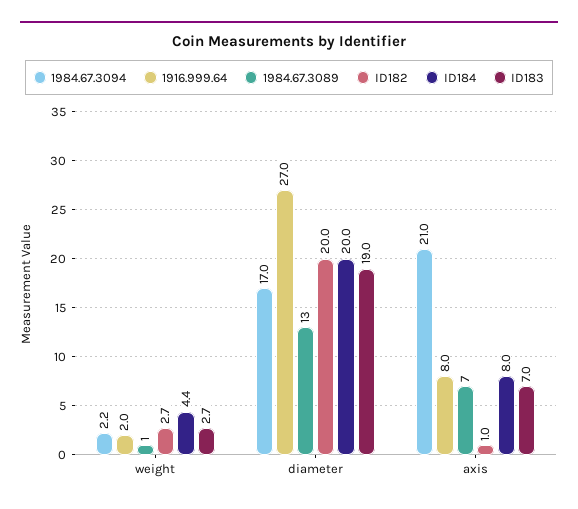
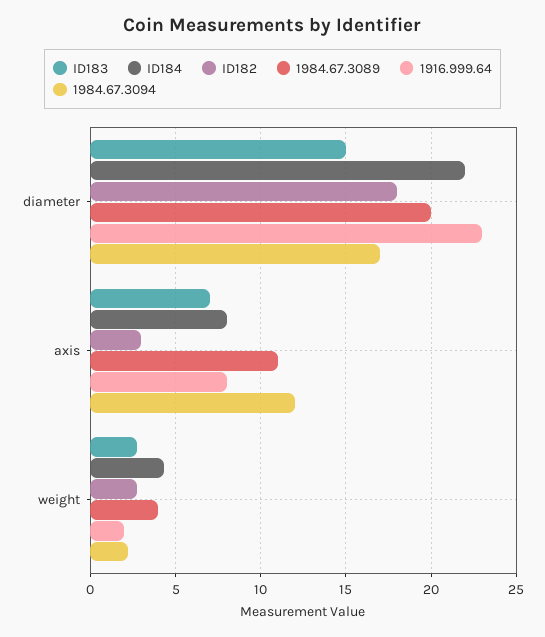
  {
    "1984.67.3094": {
      "weight": 2.2,
      "diameter": 17,
-     "axis": 21
+     "axis": 12
    },
    "1916.999.64": {
      "weight": 2,
-     "diameter": 27,
+     "diameter": 23,
      "axis": 8
    },
    "1984.67.3089": {
-     "weight": 1,
+     "weight": 4,
-     "diameter": 13,
+     "diameter": 20,
-     "axis": 7
+     "axis": 11
    },
    "ID182": {
      "weight": 2.7,
-     "diameter": 20,
+     "diameter": 18,
-     "axis": 1
+     "axis": 3
    },
    "ID184": {
      "weight": 4.4,
-     "diameter": 20,
+     "diameter": 22,
      "axis": 8
    },
    "ID183": {
      "weight": 2.7,
-     "diameter": 19,
+     "diameter": 15,
      "axis": 7
    }
  }

